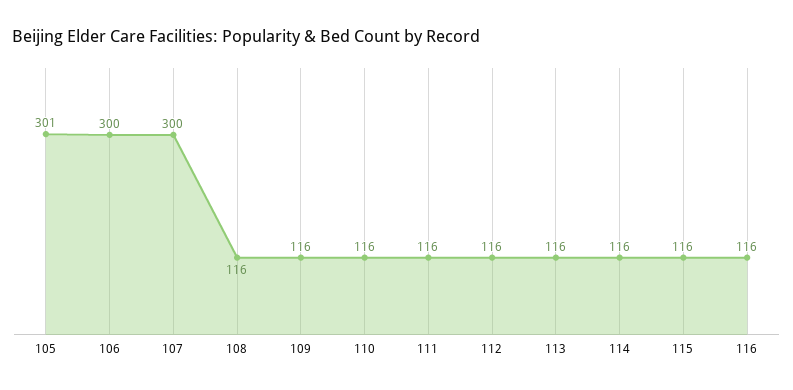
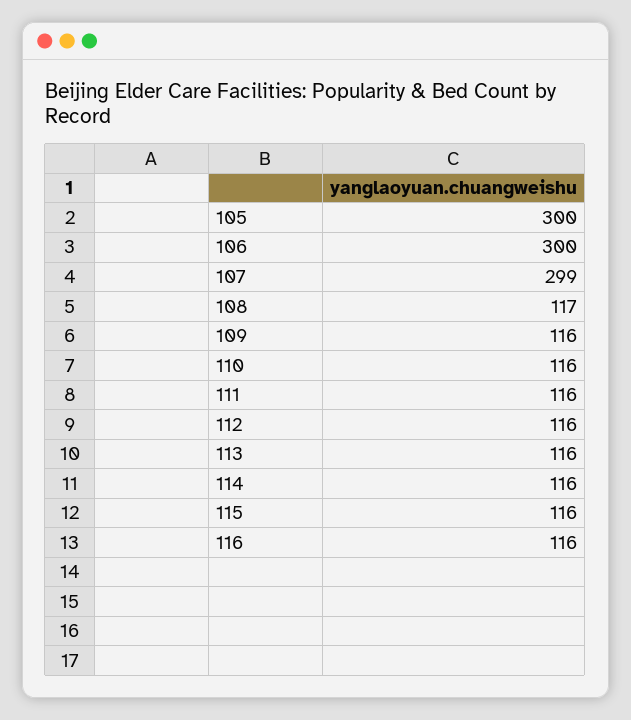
  {
-   "105": 301,
+   "105": 300,
    "106": 300,
-   "107": 300,
+   "107": 299,
-   "108": 116,
+   "108": 117,
    "109": 116,
    "110": 116,
    "111": 116,
    "112": 116,
    "113": 116,
    "114": 116,
    "115": 116,
    "116": 116
  }

